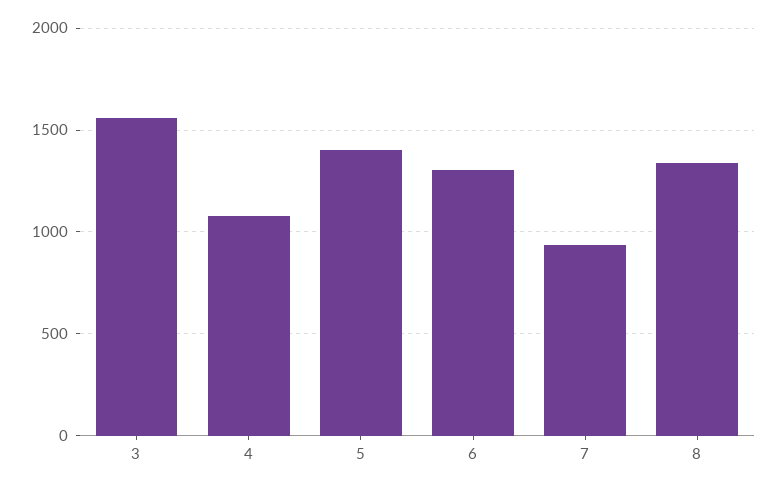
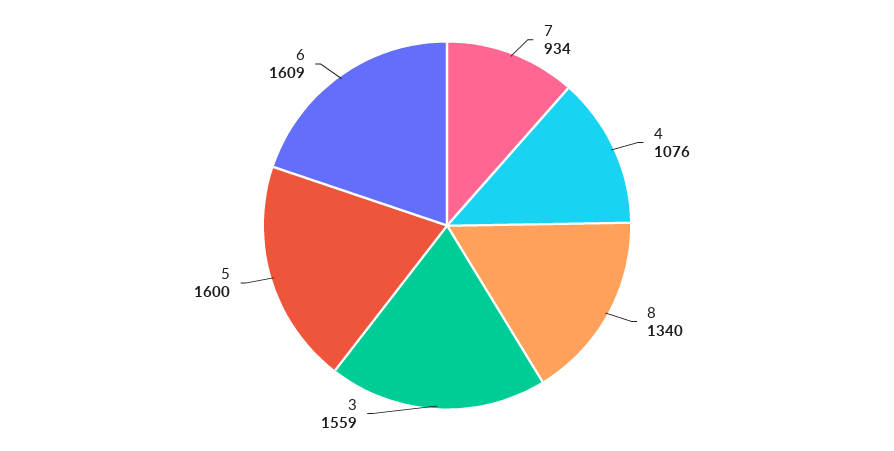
  {
    "3": 1559,
    "4": 1076,
-   "5": 1400,
+   "5": 1600,
-   "6": 1300,
+   "6": 1609,
    "7": 934,
    "8": 1340
  }

